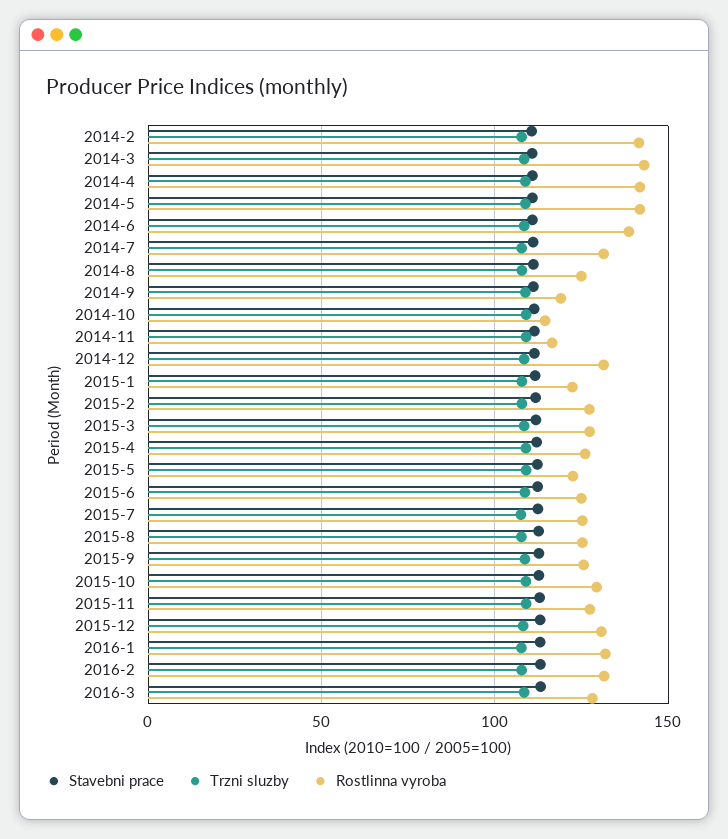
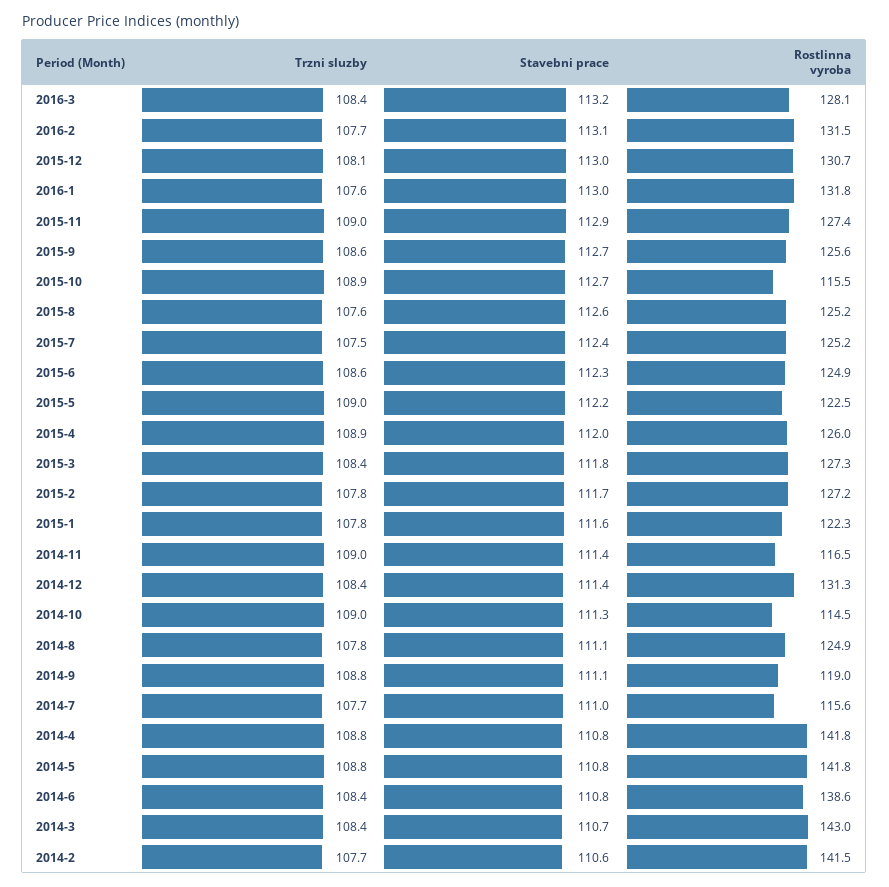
  {
    "Stavebni prace": {
      "2014-2": 110.6,
      "2014-3": 110.7,
      "2014-4": 110.8,
      "2014-5": 110.8,
      "2014-6": 110.8,
      "2014-7": 111,
      "2014-8": 111.1,
      "2014-9": 111.1,
      "2014-10": 111.3,
      "2014-11": 111.4,
      "2014-12": 111.4,
      "2015-1": 111.6,
      "2015-2": 111.7,
      "2015-3": 111.8,
      "2015-4": 112,
      "2015-5": 112.2,
      "2015-6": 112.3,
      "2015-7": 112.4,
      "2015-8": 112.6,
      "2015-9": 112.7,
      "2015-10": 112.7,
      "2015-11": 112.9,
      "2015-12": 113,
      "2016-1": 113,
      "2016-2": 113.1,
      "2016-3": 113.2
    },
    "Trzni sluzby": {
      "2014-2": 107.7,
      "2014-3": 108.4,
      "2014-4": 108.8,
      "2014-5": 108.8,
      "2014-6": 108.4,
      "2014-7": 107.7,
      "2014-8": 107.8,
      "2014-9": 108.8,
      "2014-10": 109,
      "2014-11": 109,
      "2014-12": 108.4,
      "2015-1": 107.8,
      "2015-2": 107.8,
      "2015-3": 108.4,
      "2015-4": 108.9,
      "2015-5": 109,
      "2015-6": 108.6,
      "2015-7": 107.5,
      "2015-8": 107.6,
      "2015-9": 108.6,
      "2015-10": 108.9,
      "2015-11": 109,
      "2015-12": 108.1,
      "2016-1": 107.6,
      "2016-2": 107.7,
      "2016-3": 108.4
    },
    "Rostlinna vyroba": {
      "2014-2": 141.5,
      "2014-3": 143,
      "2014-4": 141.8,
      "2014-5": 141.8,
      "2014-6": 138.6,
-     "2014-7": 130,
+     "2014-7": 115.6,
      "2014-8": 124.9,
      "2014-9": 119,
      "2014-10": 114.5,
      "2014-11": 116.5,
      "2014-12": 131.3,
      "2015-1": 122.3,
      "2015-2": 127.2,
      "2015-3": 127.3,
      "2015-4": 126,
      "2015-5": 122.5,
      "2015-6": 124.9,
      "2015-7": 125.2,
      "2015-8": 125.2,
      "2015-9": 125.6,
-     "2015-10": 130,
+     "2015-10": 115.5,
      "2015-11": 127.4,
      "2015-12": 130.7,
      "2016-1": 131.8,
      "2016-2": 131.5,
      "2016-3": 128.1
    }
  }

